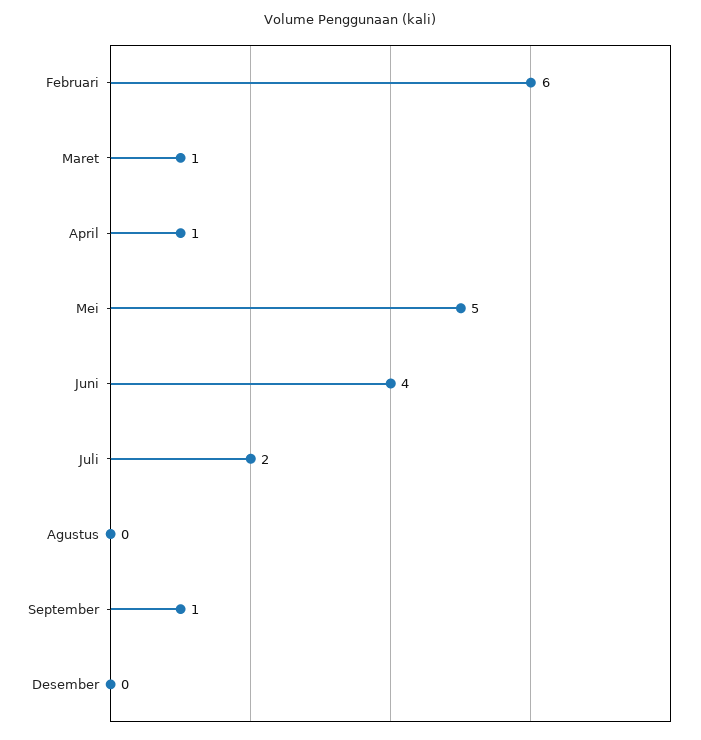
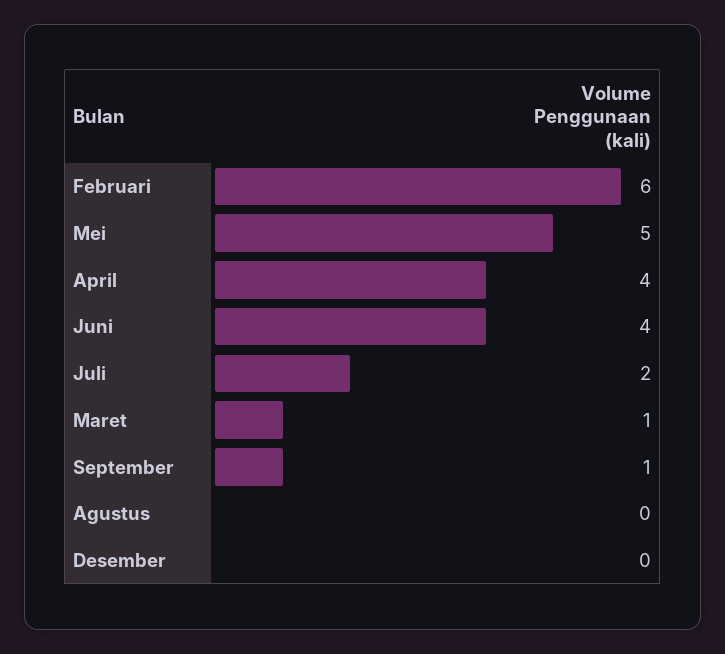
  {
    "Februari": 6,
    "Maret": 1,
-   "April": 1,
+   "April": 4,
    "Mei": 5,
    "Juni": 4,
    "Juli": 2,
    "Agustus": 0,
    "September": 1,
    "Desember": 0
  }

